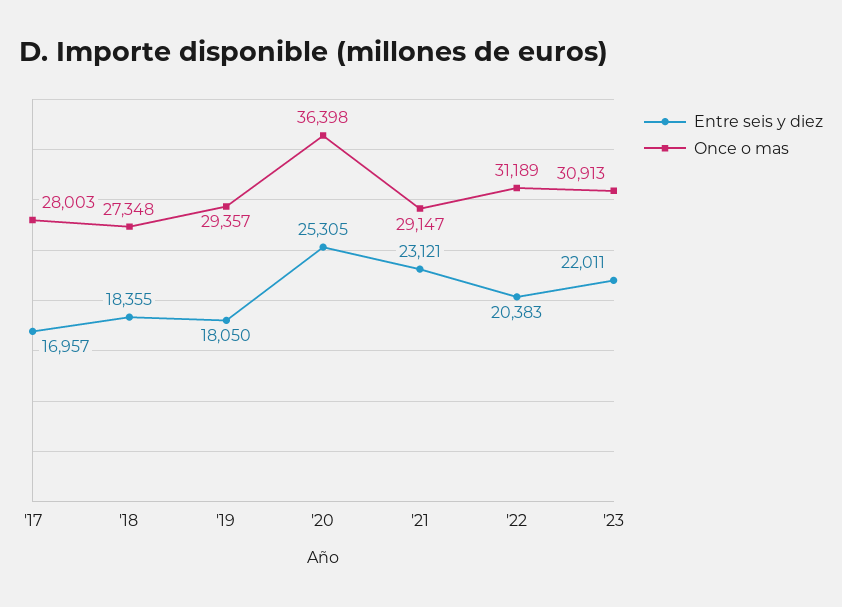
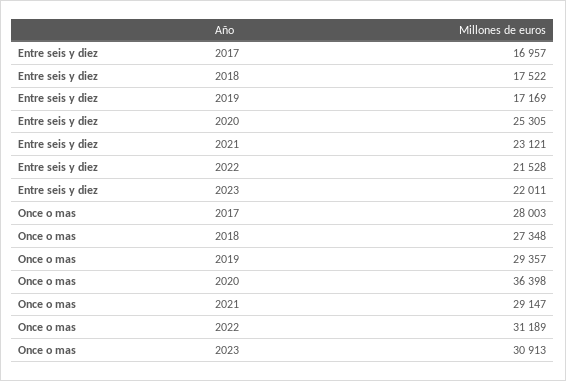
  {
    "Entre seis y diez": {
      "'17": 16957,
-     "'18": 18355,
+     "'18": 17522,
-     "'19": 18050,
+     "'19": 17169,
      "'20": 25305,
      "'21": 23121,
-     "'22": 20383,
+     "'22": 21528,
      "'23": 22011
    },
    "Once o mas": {
      "'17": 28003,
      "'18": 27348,
      "'19": 29357,
      "'20": 36398,
      "'21": 29147,
      "'22": 31189,
      "'23": 30913
    }
  }

